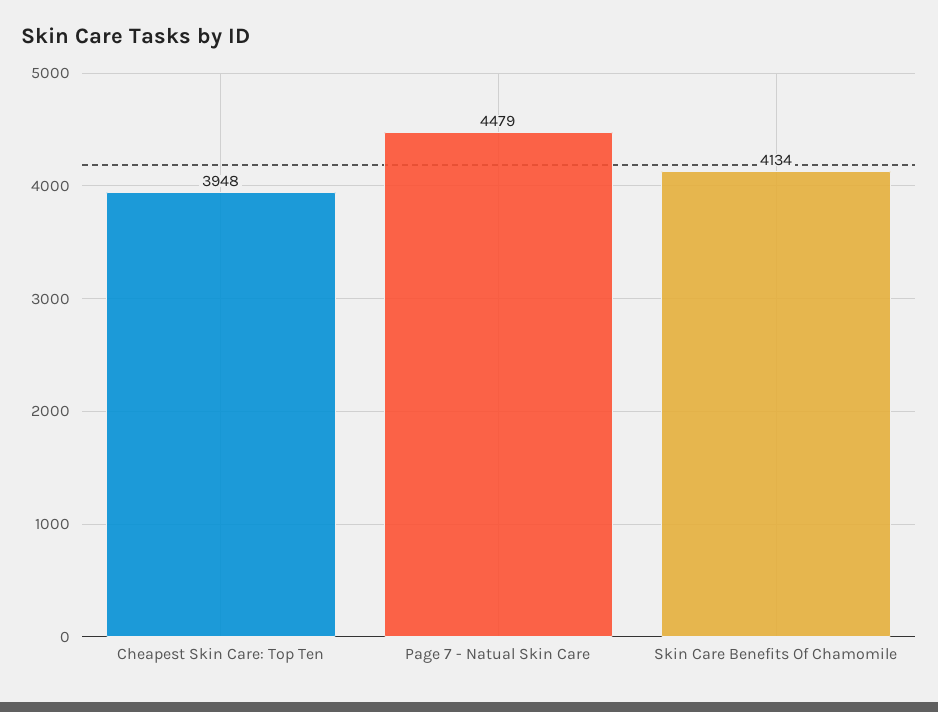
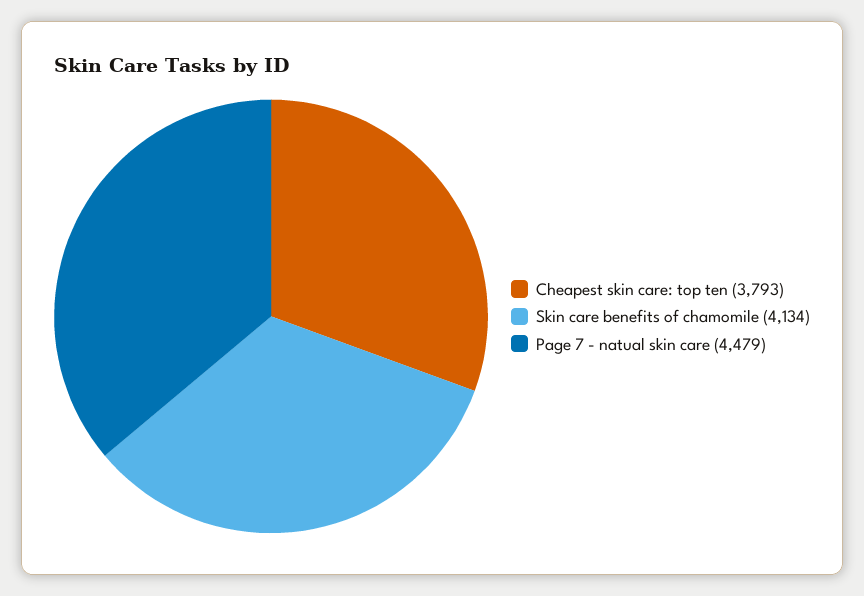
  {
-   "Cheapest Skin Care: Top Ten": 3948,
+   "Cheapest Skin Care: Top Ten": 3793,
    "Page 7 - Natual Skin Care": 4479,
    "Skin Care Benefits Of Chamomile": 4134
  }

